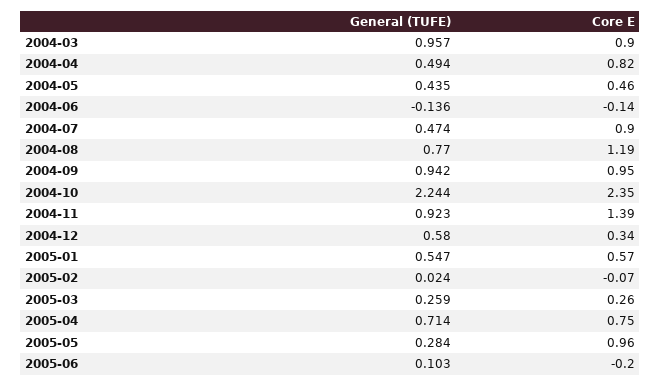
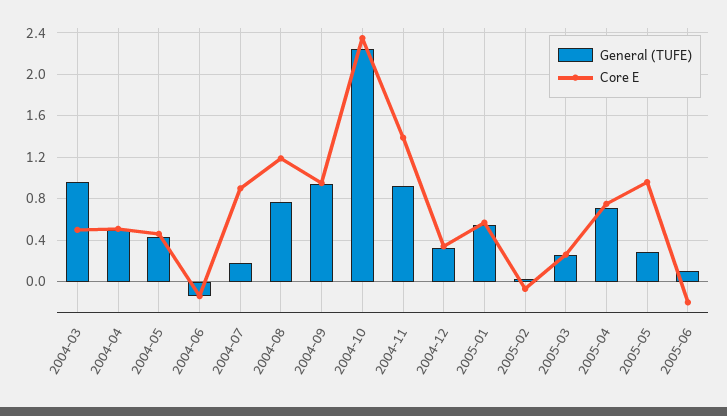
  {
    "General (TUFE)": {
      "2004-03": 0.957,
      "2004-04": 0.494,
      "2004-05": 0.435,
      "2004-06": -0.136,
-     "2004-07": 0.474,
+     "2004-07": 0.2,
      "2004-08": 0.77,
      "2004-09": 0.942,
      "2004-10": 2.244,
      "2004-11": 0.923,
-     "2004-12": 0.58,
+     "2004-12": 0.3,
      "2005-01": 0.547,
      "2005-02": 0.024,
      "2005-03": 0.259,
      "2005-04": 0.714,
      "2005-05": 0.284,
      "2005-06": 0.103
    },
    "Core E": {
-     "2004-03": 0.9,
+     "2004-03": 0.5,
-     "2004-04": 0.82,
+     "2004-04": 0.5,
      "2004-05": 0.46,
      "2004-06": -0.14,
      "2004-07": 0.9,
      "2004-08": 1.19,
      "2004-09": 0.95,
      "2004-10": 2.35,
      "2004-11": 1.39,
      "2004-12": 0.34,
      "2005-01": 0.57,
      "2005-02": -0.07,
      "2005-03": 0.26,
      "2005-04": 0.75,
      "2005-05": 0.96,
      "2005-06": -0.2
    }
  }

